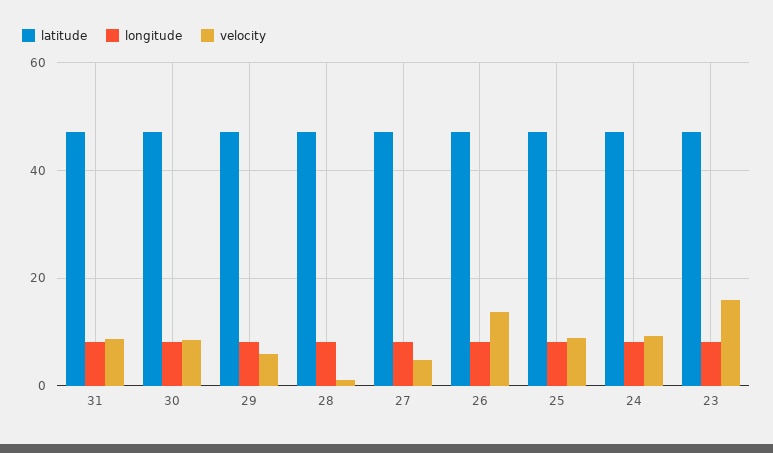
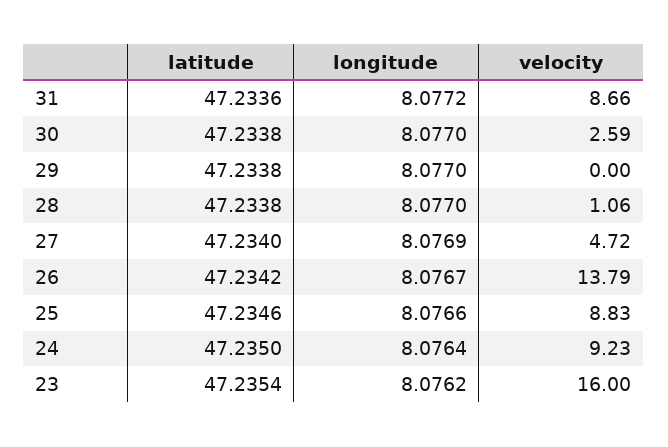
  {
    "latitude": {
      "31": 47.2336,
      "30": 47.2338,
      "29": 47.2338,
      "28": 47.2338,
      "27": 47.234,
      "26": 47.2342,
      "25": 47.2346,
      "24": 47.235,
      "23": 47.2354
    },
    "longitude": {
      "31": 8.0772,
      "30": 8.077,
      "29": 8.077,
      "28": 8.077,
      "27": 8.0769,
      "26": 8.0767,
      "25": 8.0766,
      "24": 8.0764,
      "23": 8.0762
    },
    "velocity": {
      "31": 8.66,
-     "30": 8,
+     "30": 2.59,
-     "29": 6,
+     "29": 0,
      "28": 1.06,
      "27": 4.72,
      "26": 13.79,
      "25": 8.83,
      "24": 9.23,
      "23": 16
    }
  }

